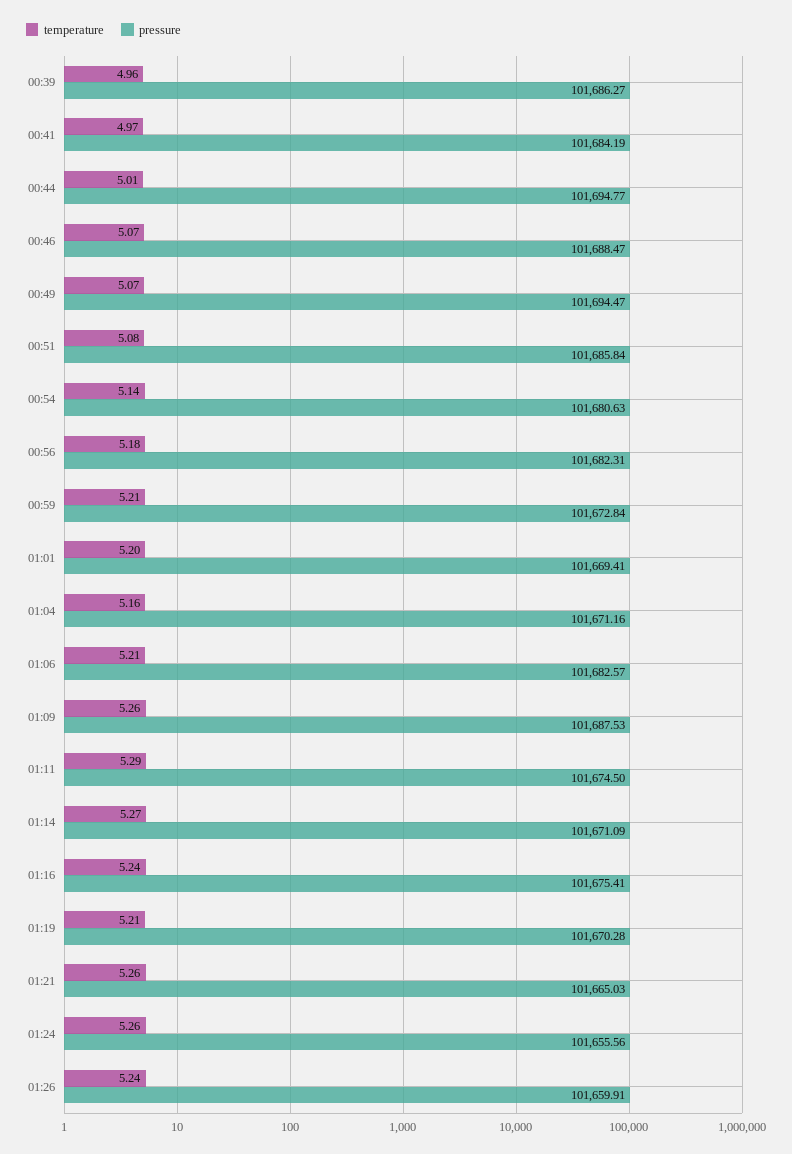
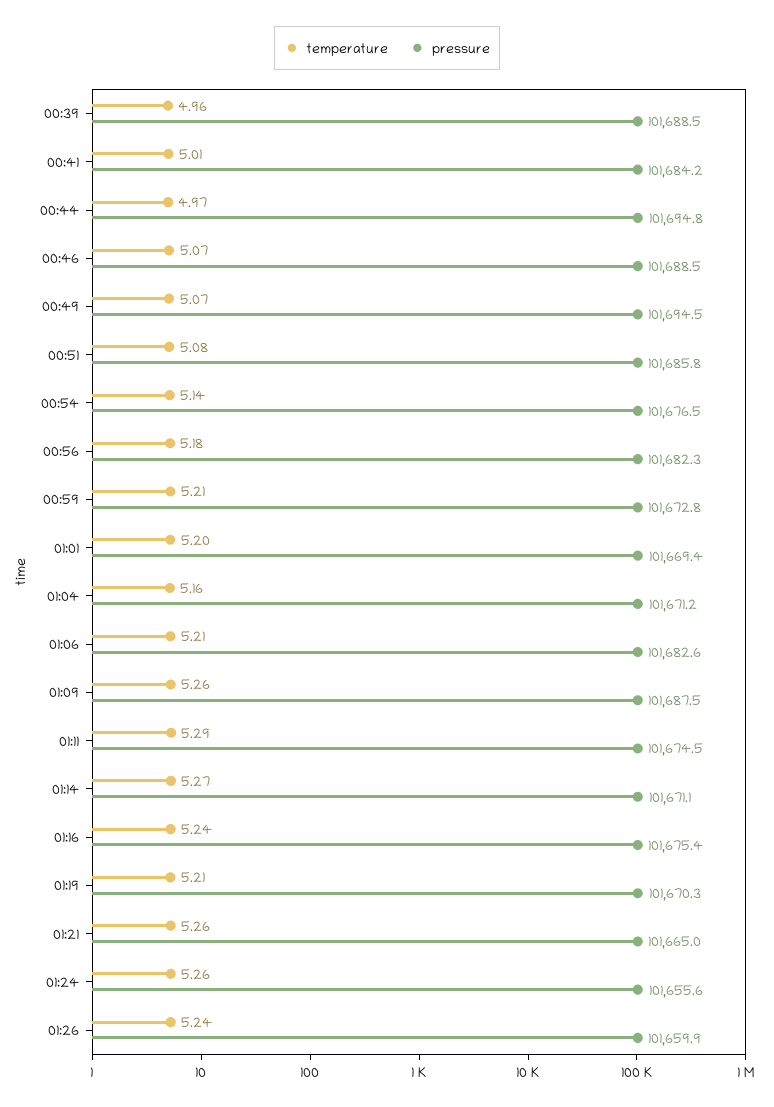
  {
    "temperature": {
      "00:39": 4.96,
-     "00:41": 4.97,
+     "00:41": 5.01,
-     "00:44": 5.01,
+     "00:44": 4.97,
      "00:46": 5.07,
      "00:49": 5.07,
      "00:51": 5.08,
      "00:54": 5.14,
      "00:56": 5.18,
      "00:59": 5.21,
      "01:01": 5.2,
      "01:04": 5.16,
      "01:06": 5.21,
      "01:09": 5.26,
      "01:11": 5.29,
      "01:14": 5.27,
      "01:16": 5.24,
      "01:19": 5.21,
      "01:21": 5.26,
      "01:24": 5.26,
      "01:26": 5.24
    },
    "pressure": {
-     "00:39": 101686.27,
+     "00:39": 101688.5,
      "00:41": 101684.19,
      "00:44": 101694.77,
      "00:46": 101688.47,
      "00:49": 101694.47,
      "00:51": 101685.84,
-     "00:54": 101680.63,
+     "00:54": 101676.5,
      "00:56": 101682.31,
      "00:59": 101672.84,
      "01:01": 101669.41,
      "01:04": 101671.16,
      "01:06": 101682.57,
      "01:09": 101687.53,
      "01:11": 101674.5,
      "01:14": 101671.09,
      "01:16": 101675.41,
      "01:19": 101670.28,
      "01:21": 101665.03,
      "01:24": 101655.56,
      "01:26": 101659.91
    }
  }

